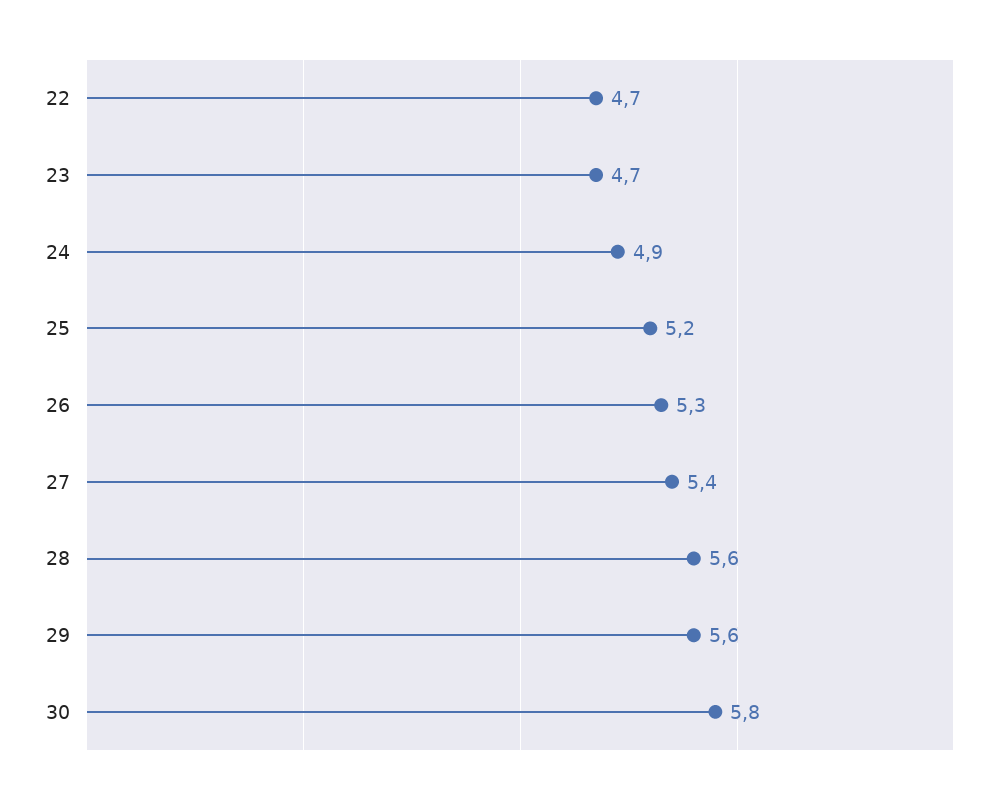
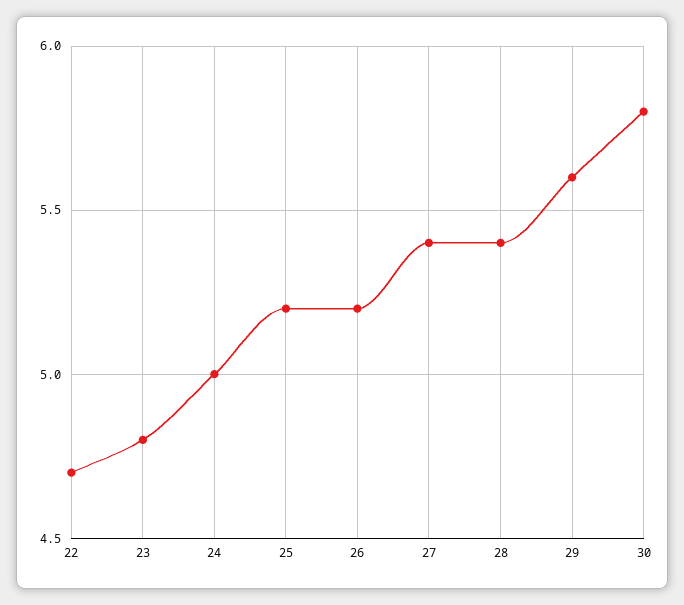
  {
    "22": 4.7,
-   "23": 4.7,
+   "23": 4.8,
-   "24": 4.9,
+   "24": 5,
    "25": 5.2,
-   "26": 5.3,
+   "26": 5.2,
    "27": 5.4,
-   "28": 5.6,
+   "28": 5.4,
    "29": 5.6,
    "30": 5.8
  }

